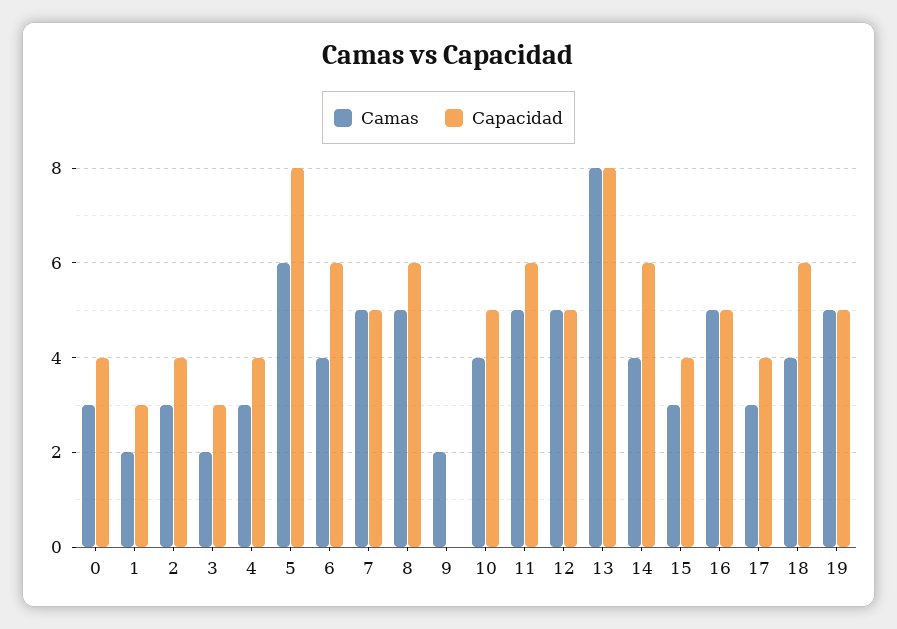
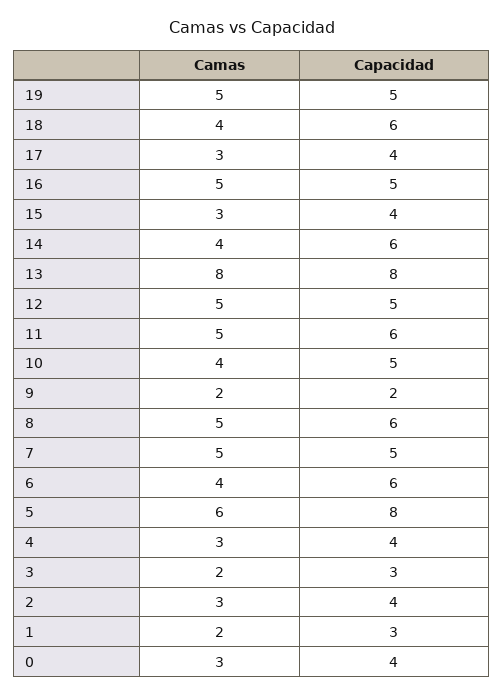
  {
    "Camas": {
      "0": 3,
      "1": 2,
      "2": 3,
      "3": 2,
      "4": 3,
      "5": 6,
      "6": 4,
      "7": 5,
      "8": 5,
      "9": 2,
      "10": 4,
      "11": 5,
      "12": 5,
      "13": 8,
      "14": 4,
      "15": 3,
      "16": 5,
      "17": 3,
      "18": 4,
      "19": 5
    },
    "Capacidad": {
      "0": 4,
      "1": 3,
      "2": 4,
      "3": 3,
      "4": 4,
      "5": 8,
      "6": 6,
      "7": 5,
      "8": 6,
-     "9": 0,
+     "9": 2,
      "10": 5,
      "11": 6,
      "12": 5,
      "13": 8,
      "14": 6,
      "15": 4,
      "16": 5,
      "17": 4,
      "18": 6,
      "19": 5
    }
  }

